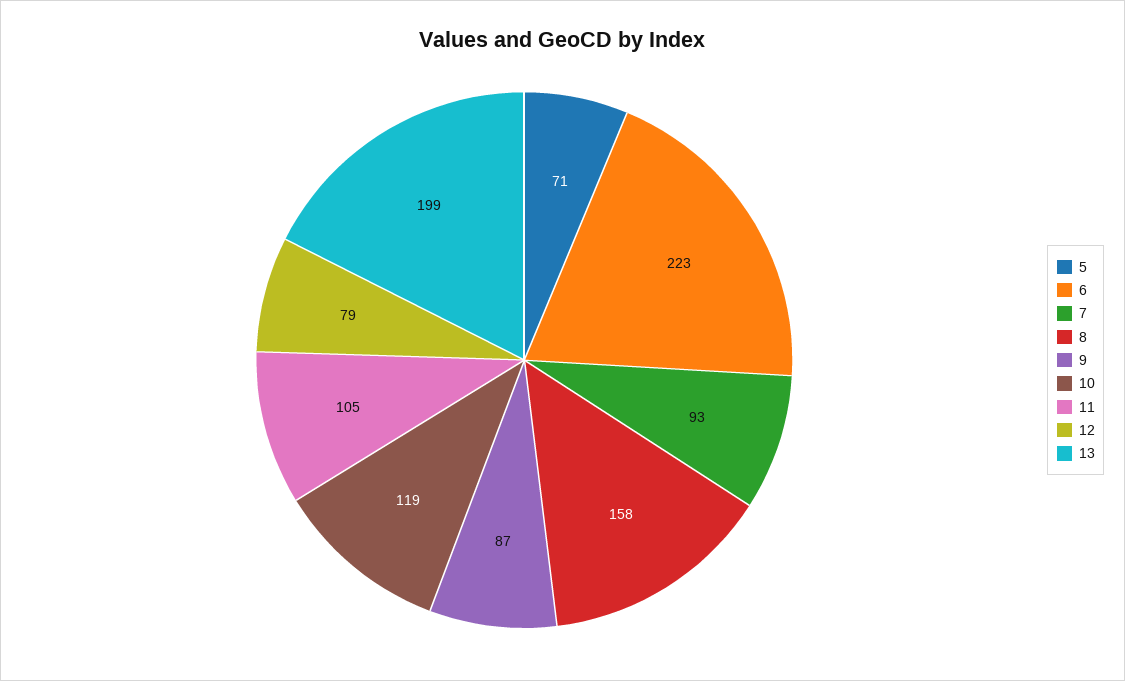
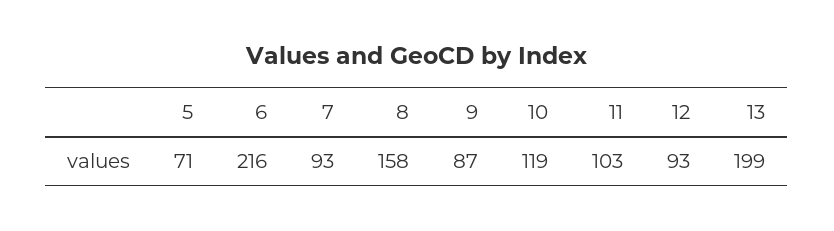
  {
    "5": 71,
-   "6": 223,
+   "6": 216,
    "7": 93,
    "8": 158,
    "9": 87,
    "10": 119,
-   "11": 105,
+   "11": 103,
-   "12": 79,
+   "12": 93,
    "13": 199
  }

